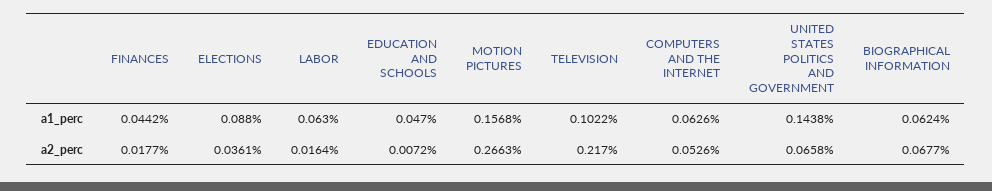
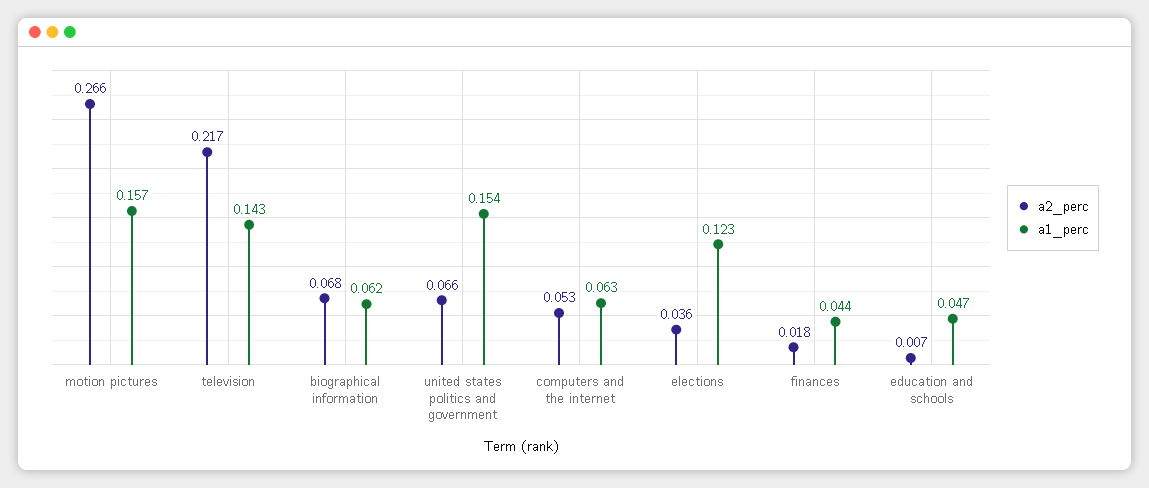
  {
    "a1_perc": {
      "FINANCES": 0.0442,
-     "ELECTIONS": 0.088,
+     "ELECTIONS": 0.123,
-     "LABOR": 0.063,
      "EDUCATION AND SCHOOLS": 0.047,
      "MOTION PICTURES": 0.1568,
-     "TELEVISION": 0.1022,
+     "TELEVISION": 0.143,
      "COMPUTERS AND THE INTERNET": 0.0626,
-     "UNITED STATES POLITICS AND GOVERNMENT": 0.1438,
+     "UNITED STATES POLITICS AND GOVERNMENT": 0.154,
      "BIOGRAPHICAL INFORMATION": 0.0624
    },
    "a2_perc": {
      "FINANCES": 0.0177,
      "ELECTIONS": 0.0361,
-     "LABOR": 0.0164,
      "EDUCATION AND SCHOOLS": 0.0072,
      "MOTION PICTURES": 0.2663,
      "TELEVISION": 0.217,
      "COMPUTERS AND THE INTERNET": 0.0526,
      "UNITED STATES POLITICS AND GOVERNMENT": 0.0658,
      "BIOGRAPHICAL INFORMATION": 0.0677
    }
  }

